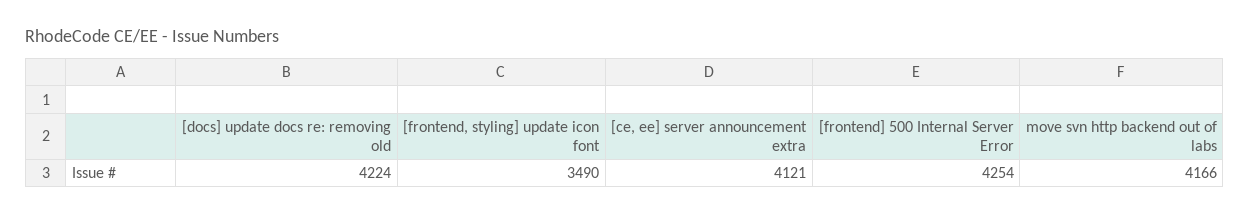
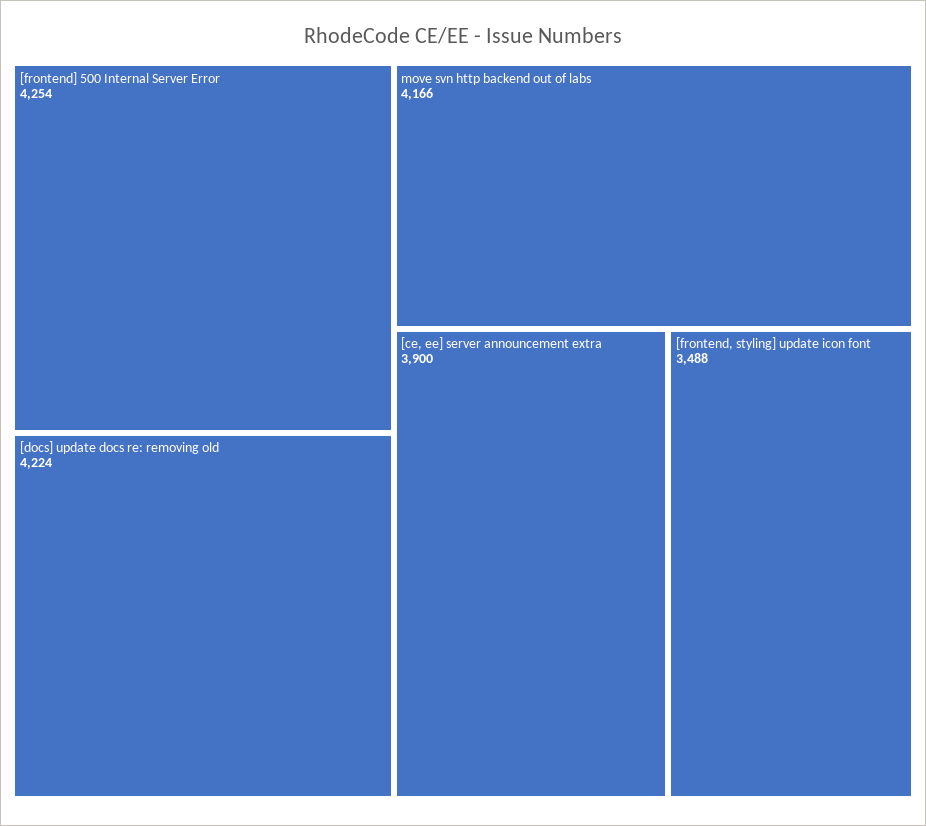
  {
    "[docs] update docs re: removing old": 4224,
-   "[frontend, styling] update icon font": 3490,
+   "[frontend, styling] update icon font": 3488,
-   "[ce, ee] server announcement extra": 4121,
+   "[ce, ee] server announcement extra": 3900,
    "[frontend] 500 Internal Server Error": 4254,
    "move svn http backend out of labs": 4166
  }

